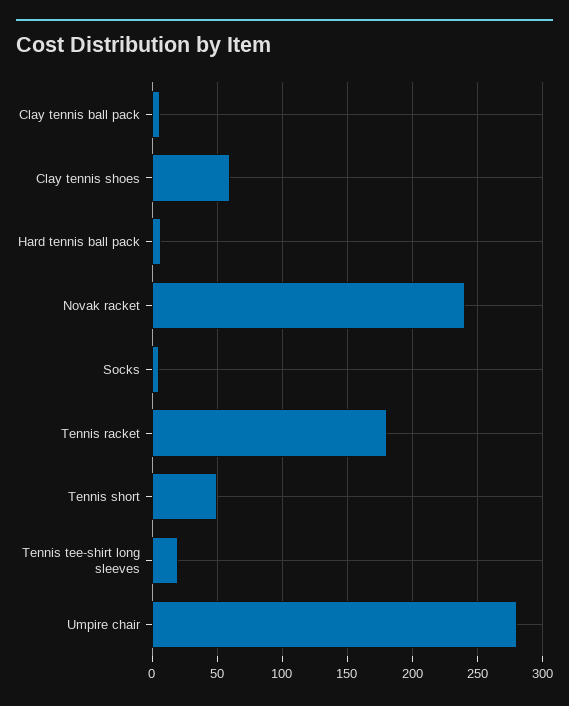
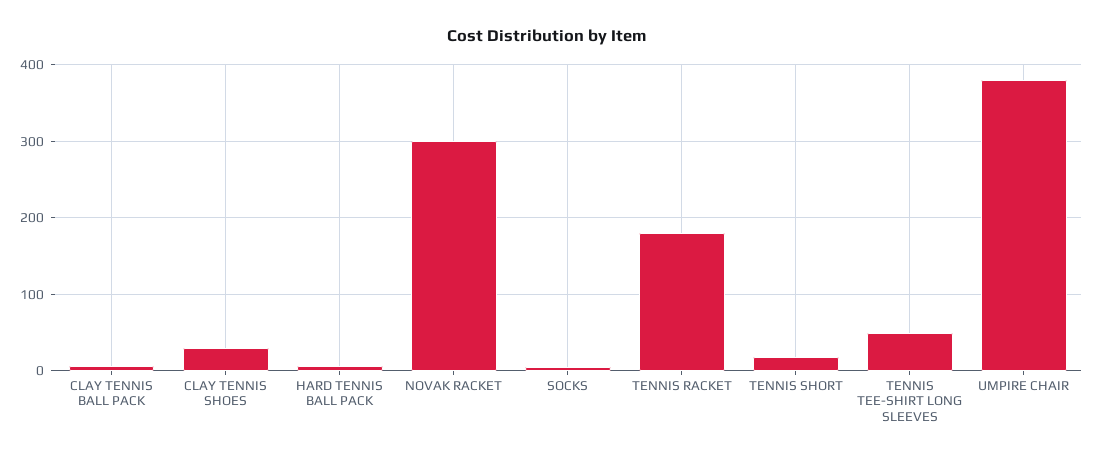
  {
    "Clay tennis ball pack": 5,
-   "Clay tennis shoes": 60,
+   "Clay tennis shoes": 30,
    "Hard tennis ball pack": 5,
-   "Novak racket": 240,
+   "Novak racket": 300,
    "Socks": 5,
    "Tennis racket": 180,
-   "Tennis short": 50,
+   "Tennis short": 20,
-   "Tennis tee-shirt long sleeves": 20,
+   "Tennis tee-shirt long sleeves": 50,
-   "Umpire chair": 280
+   "Umpire chair": 380
  }

